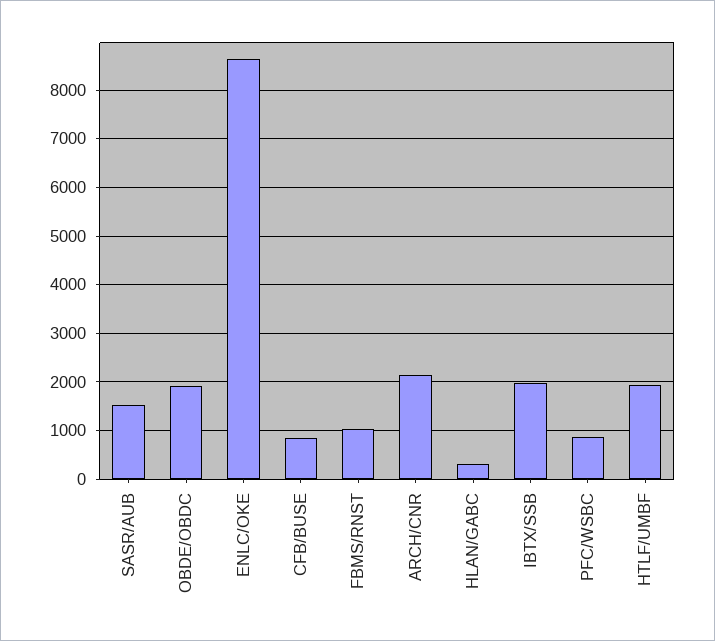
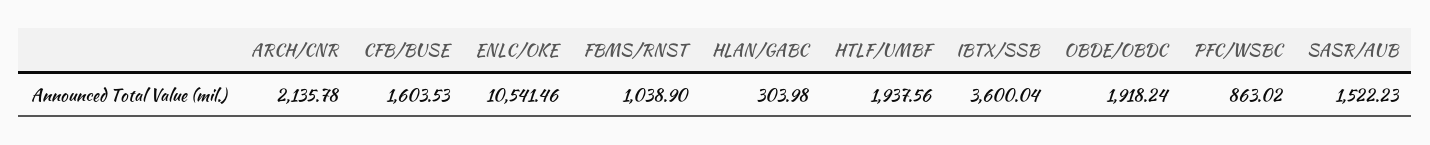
  {
    "SASR/AUB": 1522.23,
    "OBDE/OBDC": 1918.24,
-   "ENLC/OKE": 8600,
+   "ENLC/OKE": 10541.46,
-   "CFB/BUSE": 800,
+   "CFB/BUSE": 1603.53,
    "FBMS/RNST": 1038.9,
    "ARCH/CNR": 2135.78,
    "HLAN/GABC": 303.98,
-   "IBTX/SSB": 2000,
+   "IBTX/SSB": 3600.04,
    "PFC/WSBC": 863.02,
    "HTLF/UMBF": 1937.56
  }

